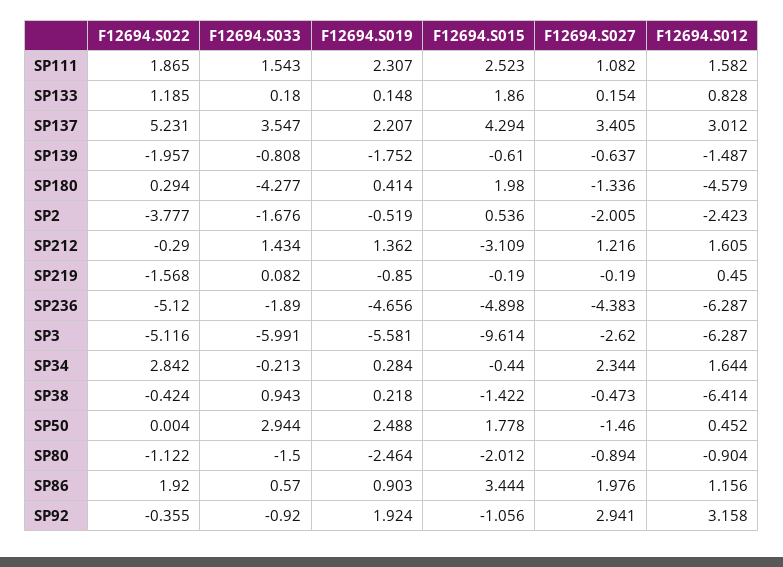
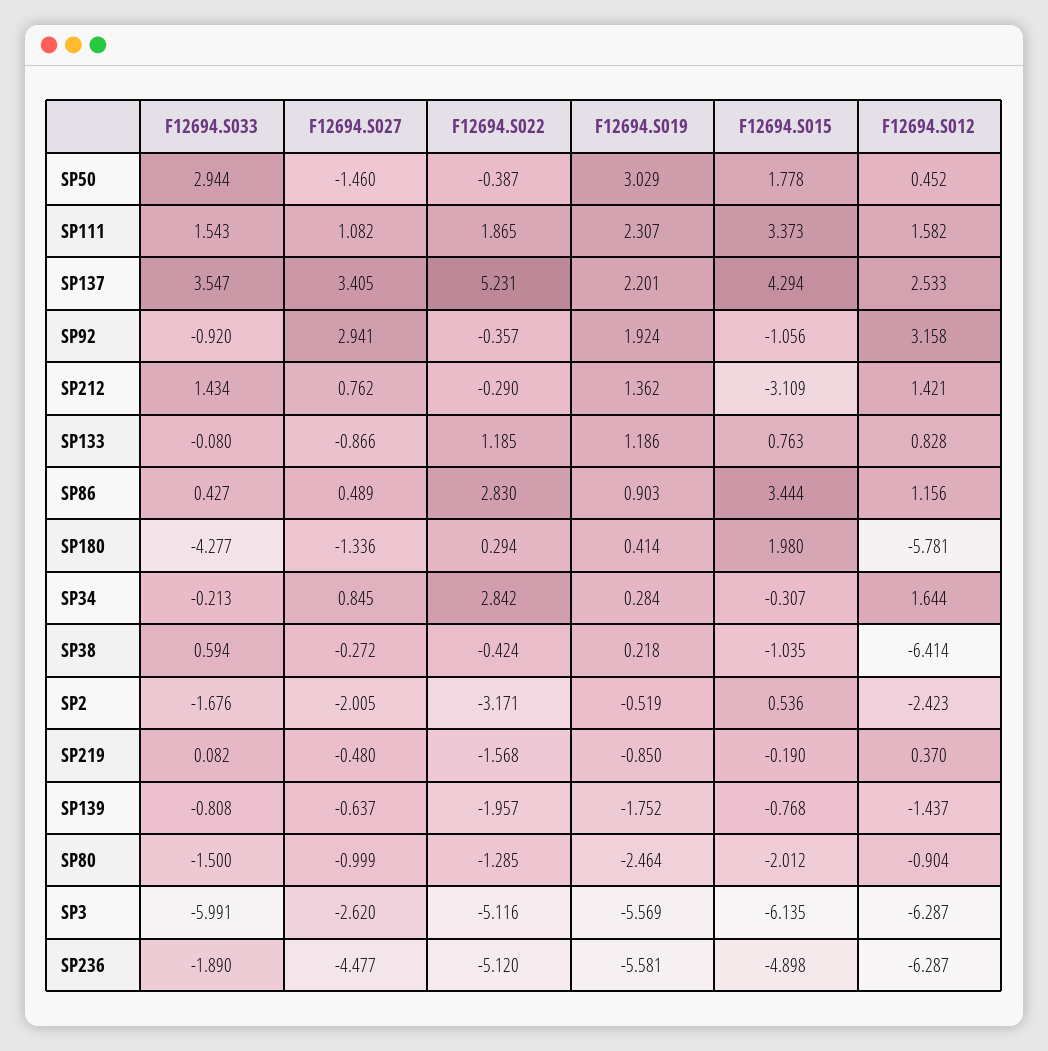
  {
    "F12694.S022": {
      "SP111": 1.865,
      "SP133": 1.185,
      "SP137": 5.231,
      "SP139": -1.957,
      "SP180": 0.294,
-     "SP2": -3.777,
+     "SP2": -3.171,
      "SP212": -0.29,
      "SP219": -1.568,
      "SP236": -5.12,
      "SP3": -5.116,
      "SP34": 2.842,
      "SP38": -0.424,
-     "SP50": 0.004,
+     "SP50": -0.387,
-     "SP80": -1.122,
+     "SP80": -1.285,
-     "SP86": 1.92,
+     "SP86": 2.83,
-     "SP92": -0.355
+     "SP92": -0.357
    },
    "F12694.S033": {
      "SP111": 1.543,
-     "SP133": 0.18,
+     "SP133": -0.08,
      "SP137": 3.547,
      "SP139": -0.808,
      "SP180": -4.277,
      "SP2": -1.676,
      "SP212": 1.434,
      "SP219": 0.082,
      "SP236": -1.89,
      "SP3": -5.991,
      "SP34": -0.213,
-     "SP38": 0.943,
+     "SP38": 0.594,
      "SP50": 2.944,
      "SP80": -1.5,
-     "SP86": 0.57,
+     "SP86": 0.427,
      "SP92": -0.92
    },
    "F12694.S019": {
      "SP111": 2.307,
-     "SP133": 0.148,
+     "SP133": 1.186,
-     "SP137": 2.207,
+     "SP137": 2.201,
      "SP139": -1.752,
      "SP180": 0.414,
      "SP2": -0.519,
      "SP212": 1.362,
      "SP219": -0.85,
-     "SP236": -4.656,
+     "SP236": -5.581,
-     "SP3": -5.581,
+     "SP3": -5.569,
      "SP34": 0.284,
      "SP38": 0.218,
-     "SP50": 2.488,
+     "SP50": 3.029,
      "SP80": -2.464,
      "SP86": 0.903,
      "SP92": 1.924
    },
    "F12694.S015": {
-     "SP111": 2.523,
+     "SP111": 3.373,
-     "SP133": 1.86,
+     "SP133": 0.763,
      "SP137": 4.294,
-     "SP139": -0.61,
+     "SP139": -0.768,
      "SP180": 1.98,
      "SP2": 0.536,
      "SP212": -3.109,
      "SP219": -0.19,
      "SP236": -4.898,
-     "SP3": -9.614,
+     "SP3": -6.135,
-     "SP34": -0.44,
+     "SP34": -0.307,
-     "SP38": -1.422,
+     "SP38": -1.035,
      "SP50": 1.778,
      "SP80": -2.012,
      "SP86": 3.444,
      "SP92": -1.056
    },
    "F12694.S027": {
      "SP111": 1.082,
-     "SP133": 0.154,
+     "SP133": -0.866,
      "SP137": 3.405,
      "SP139": -0.637,
      "SP180": -1.336,
      "SP2": -2.005,
-     "SP212": 1.216,
+     "SP212": 0.762,
-     "SP219": -0.19,
+     "SP219": -0.48,
-     "SP236": -4.383,
+     "SP236": -4.477,
      "SP3": -2.62,
-     "SP34": 2.344,
+     "SP34": 0.845,
-     "SP38": -0.473,
+     "SP38": -0.272,
      "SP50": -1.46,
-     "SP80": -0.894,
+     "SP80": -0.999,
-     "SP86": 1.976,
+     "SP86": 0.489,
      "SP92": 2.941
    },
    "F12694.S012": {
      "SP111": 1.582,
      "SP133": 0.828,
-     "SP137": 3.012,
+     "SP137": 2.533,
-     "SP139": -1.487,
+     "SP139": -1.437,
-     "SP180": -4.579,
+     "SP180": -5.781,
      "SP2": -2.423,
-     "SP212": 1.605,
+     "SP212": 1.421,
-     "SP219": 0.45,
+     "SP219": 0.37,
      "SP236": -6.287,
      "SP3": -6.287,
      "SP34": 1.644,
      "SP38": -6.414,
      "SP50": 0.452,
      "SP80": -0.904,
      "SP86": 1.156,
      "SP92": 3.158
    }
  }

